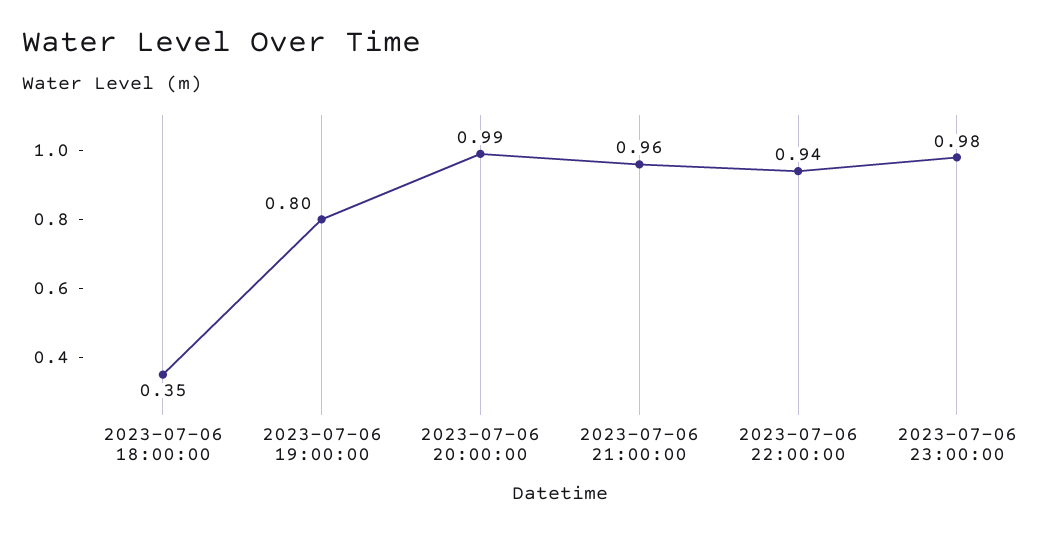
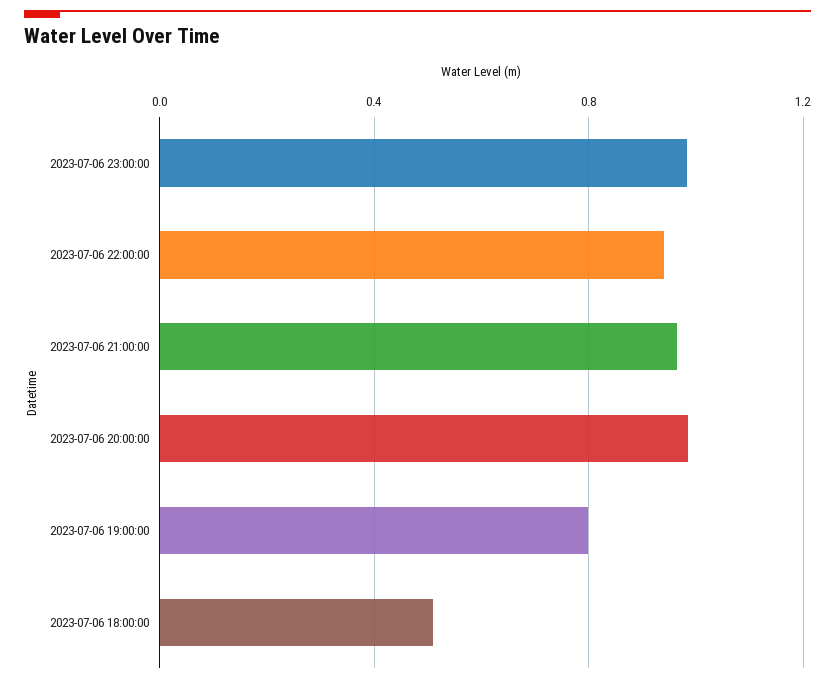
  {
-   "2023-07-06 18:00:00": 0.35,
+   "2023-07-06 18:00:00": 0.5,
    "2023-07-06 19:00:00": 0.8,
    "2023-07-06 20:00:00": 0.99,
    "2023-07-06 21:00:00": 0.96,
    "2023-07-06 22:00:00": 0.94,
    "2023-07-06 23:00:00": 0.98
  }

